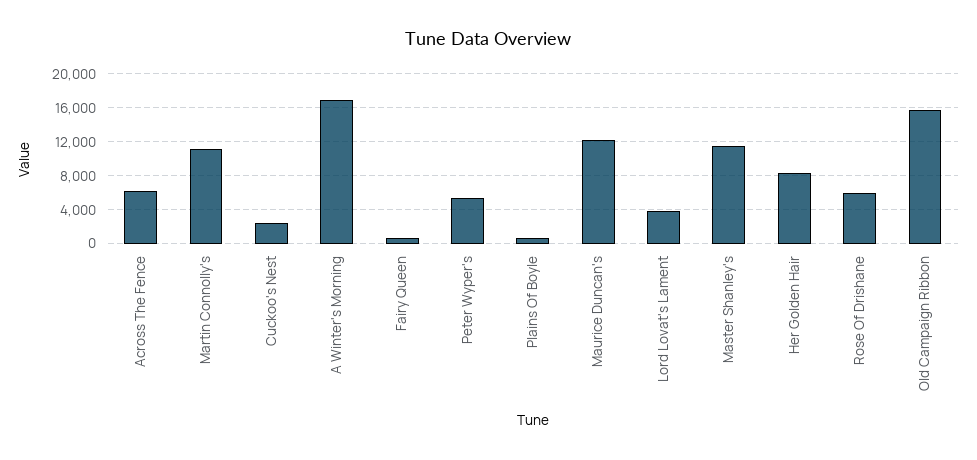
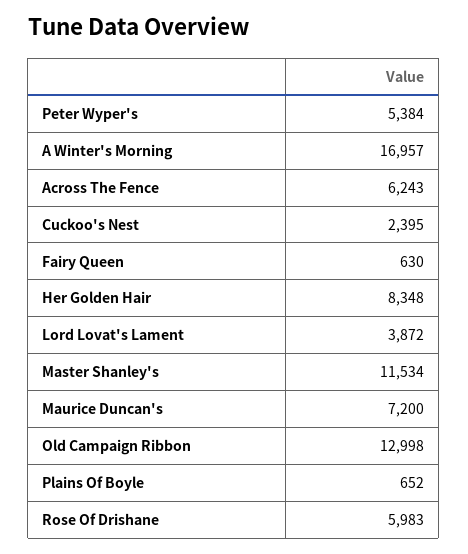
  {
    "Across The Fence": 6243,
-   "Martin Connolly's": 11000,
    "Cuckoo's Nest": 2395,
    "A Winter's Morning": 16957,
    "Fairy Queen": 630,
    "Peter Wyper's": 5384,
    "Plains Of Boyle": 652,
-   "Maurice Duncan's": 12000,
+   "Maurice Duncan's": 7200,
    "Lord Lovat's Lament": 3872,
    "Master Shanley's": 11534,
    "Her Golden Hair": 8348,
    "Rose Of Drishane": 5983,
-   "Old Campaign Ribbon": 16000
+   "Old Campaign Ribbon": 12998
  }

